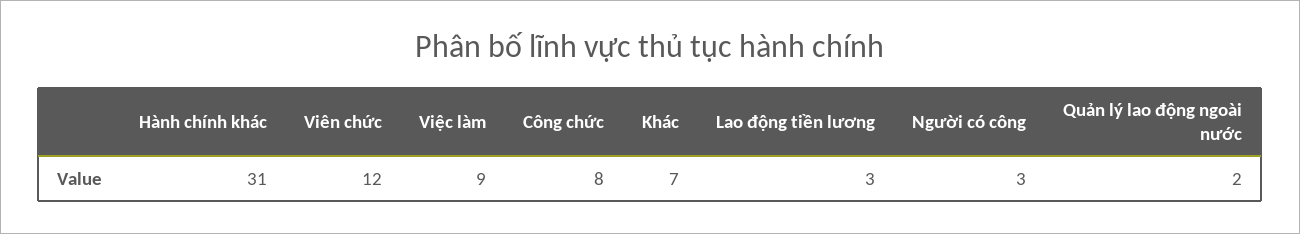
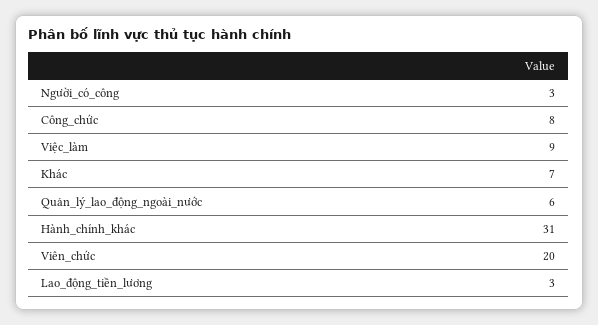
  {
    "Hành chính khác": 31,
-   "Viên chức": 12,
+   "Viên chức": 20,
    "Việc làm": 9,
    "Công chức": 8,
    "Khác": 7,
    "Lao động tiền lương": 3,
    "Người có công": 3,
-   "Quản lý lao động ngoài nước": 2
+   "Quản lý lao động ngoài nước": 6
  }

